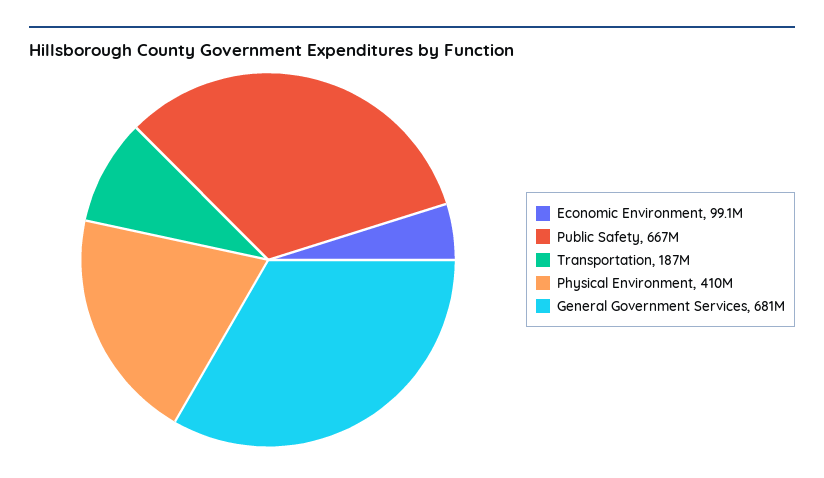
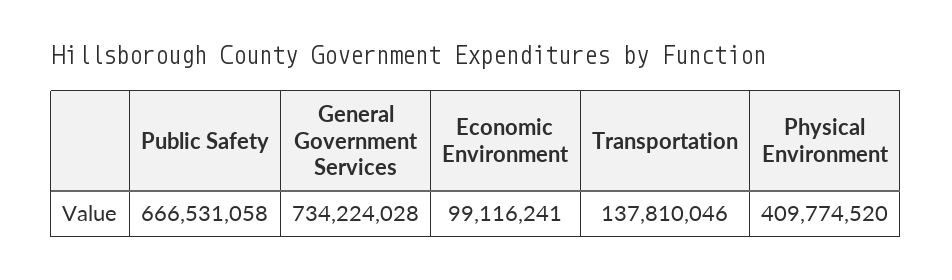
  {
    "Economic Environment": 99116241,
    "Public Safety": 666531058,
-   "Transportation": 187000000,
+   "Transportation": 137810046,
    "Physical Environment": 409774520,
-   "General Government Services": 681000000
+   "General Government Services": 734224028
  }

